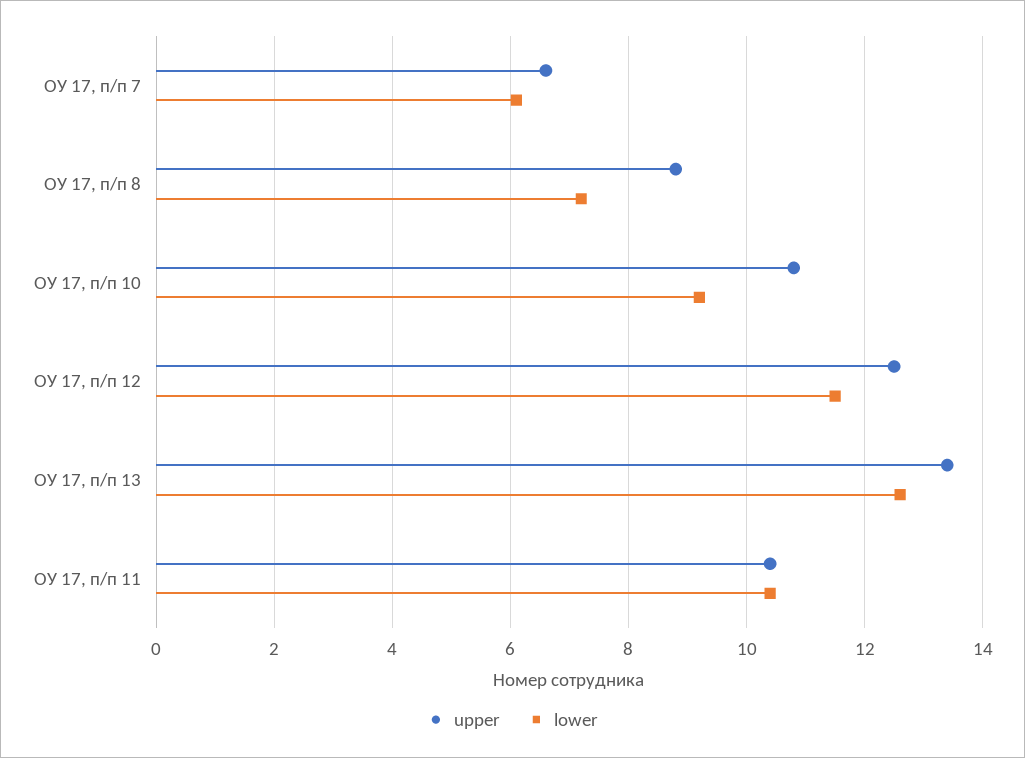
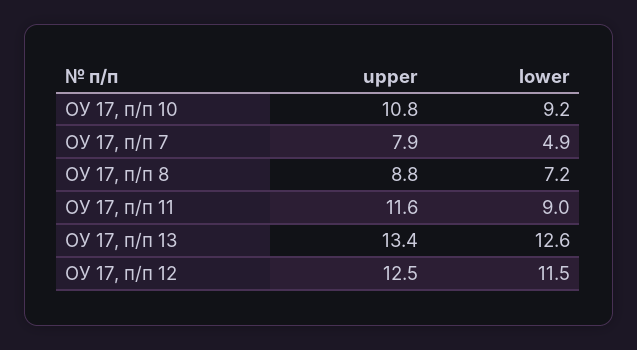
  {
    "upper": {
-     "ОУ 17, п/п 7": 6.5,
+     "ОУ 17, п/п 7": 7.9,
      "ОУ 17, п/п 8": 8.8,
      "ОУ 17, п/п 10": 10.8,
      "ОУ 17, п/п 12": 12.5,
      "ОУ 17, п/п 13": 13.4,
-     "ОУ 17, п/п 11": 10.5
+     "ОУ 17, п/п 11": 11.6
    },
    "lower": {
-     "ОУ 17, п/п 7": 6,
+     "ОУ 17, п/п 7": 4.9,
      "ОУ 17, п/п 8": 7.2,
      "ОУ 17, п/п 10": 9.2,
      "ОУ 17, п/п 12": 11.5,
      "ОУ 17, п/п 13": 12.6,
-     "ОУ 17, п/п 11": 10.5
+     "ОУ 17, п/п 11": 9
    }
  }

